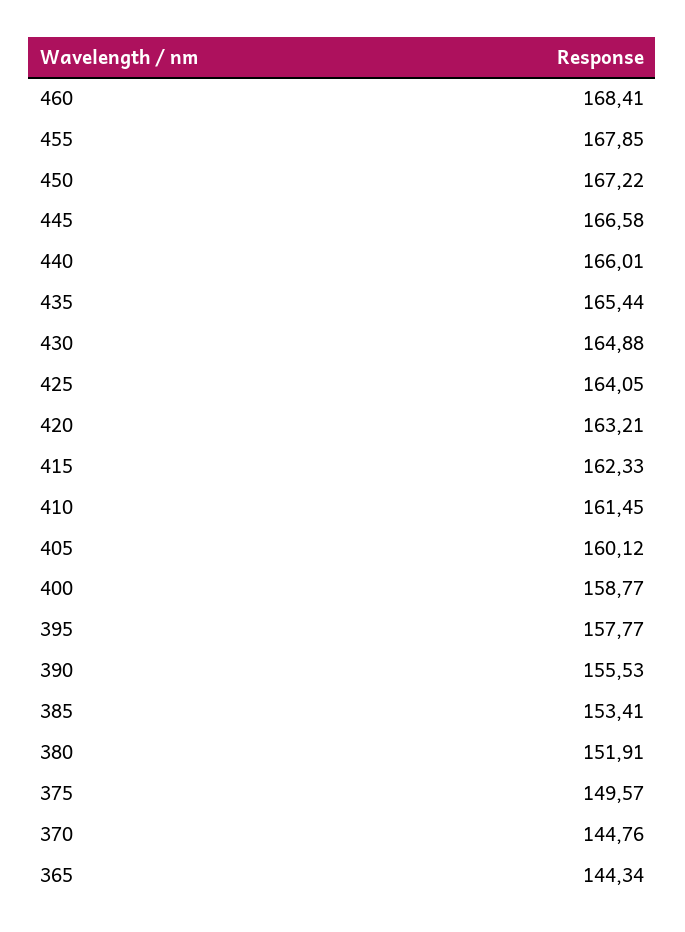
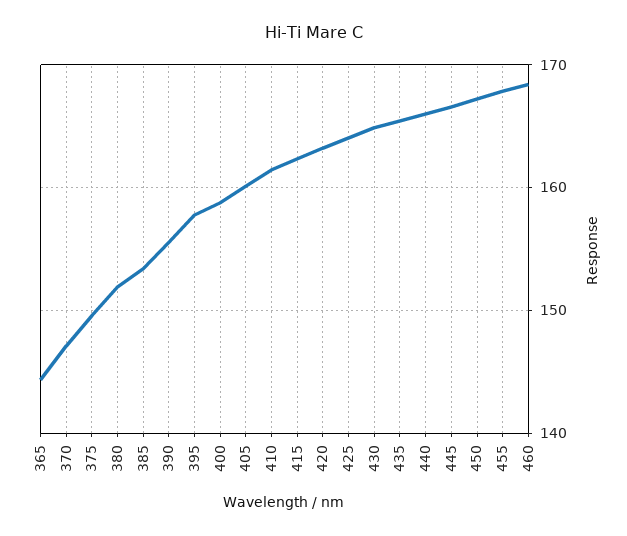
  {
    "460": 168.41,
    "455": 167.85,
    "450": 167.22,
    "445": 166.58,
    "440": 166.01,
    "435": 165.44,
    "430": 164.88,
    "425": 164.05,
    "420": 163.21,
    "415": 162.33,
    "410": 161.45,
    "405": 160.12,
    "400": 158.77,
    "395": 157.77,
    "390": 155.53,
    "385": 153.41,
    "380": 151.91,
    "375": 149.57,
-   "370": 144.76,
+   "370": 147,
    "365": 144.34
  }

